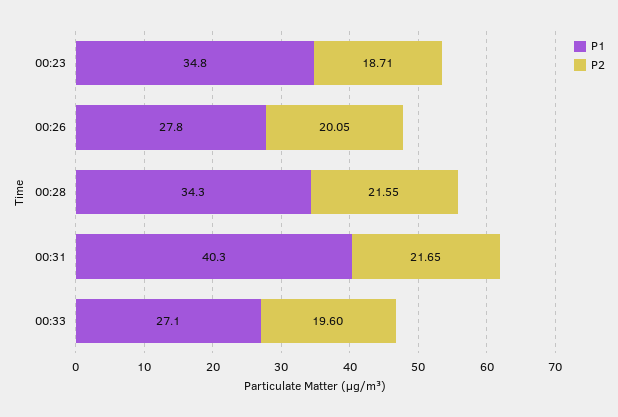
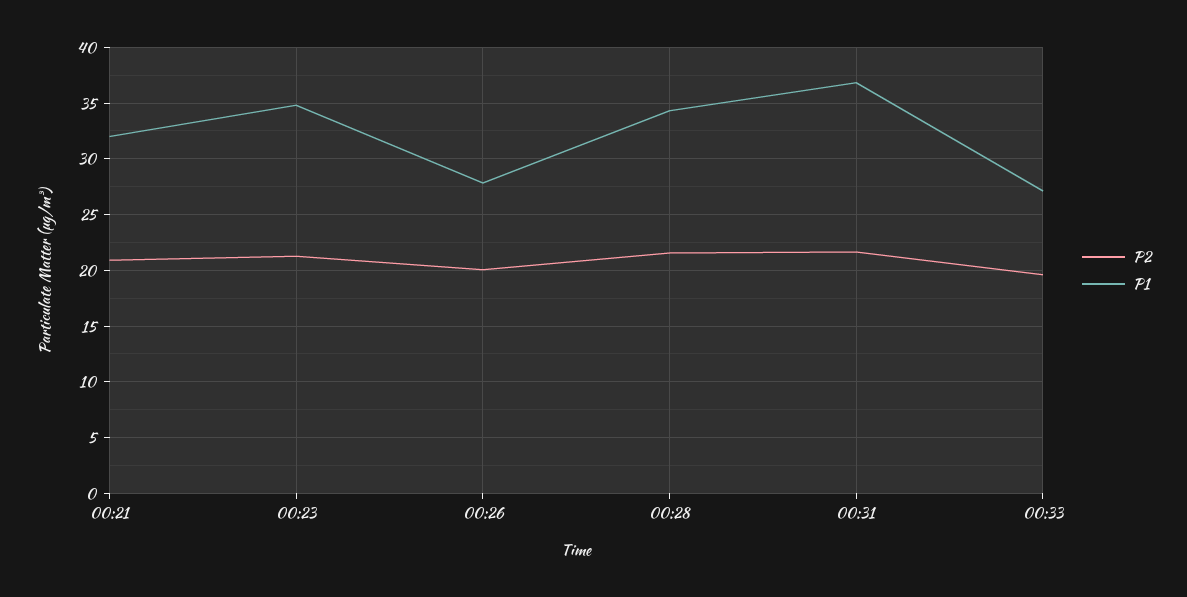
  {
    "P1": {
      "00:23": 34.8,
      "00:26": 27.8,
      "00:28": 34.3,
-     "00:31": 40.3,
+     "00:31": 37,
-     "00:33": 27.1
+     "00:33": 27.1,
+     "00:21": 32
    },
    "P2": {
-     "00:23": 18.71,
+     "00:23": 21,
      "00:26": 20.05,
      "00:28": 21.55,
      "00:31": 21.65,
-     "00:33": 19.6
+     "00:33": 19.6,
+     "00:21": 21
    }
  }

